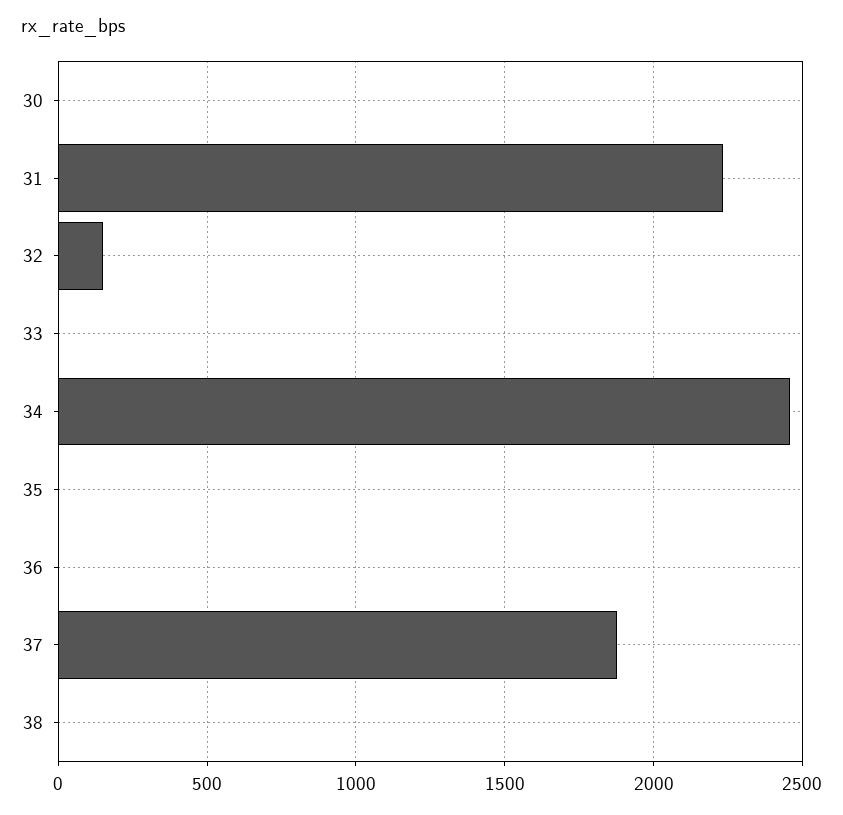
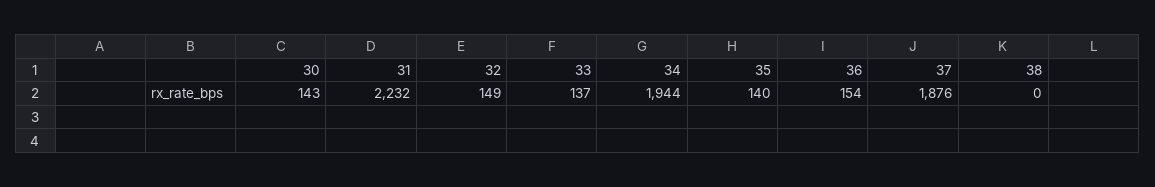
  {
-   "30": 0,
+   "30": 143,
    "31": 2232,
    "32": 149,
-   "33": 0,
+   "33": 137,
-   "34": 2450,
+   "34": 1944,
-   "35": 0,
+   "35": 140,
-   "36": 0,
+   "36": 154,
    "37": 1876,
    "38": 0
  }

